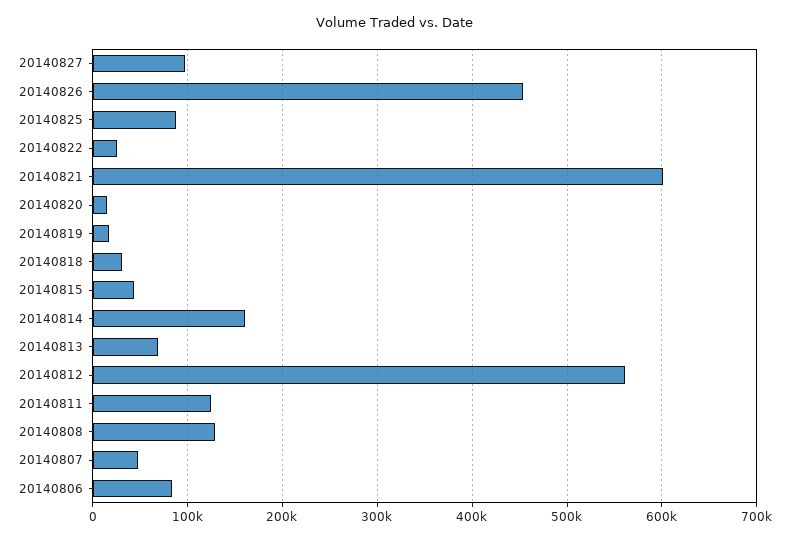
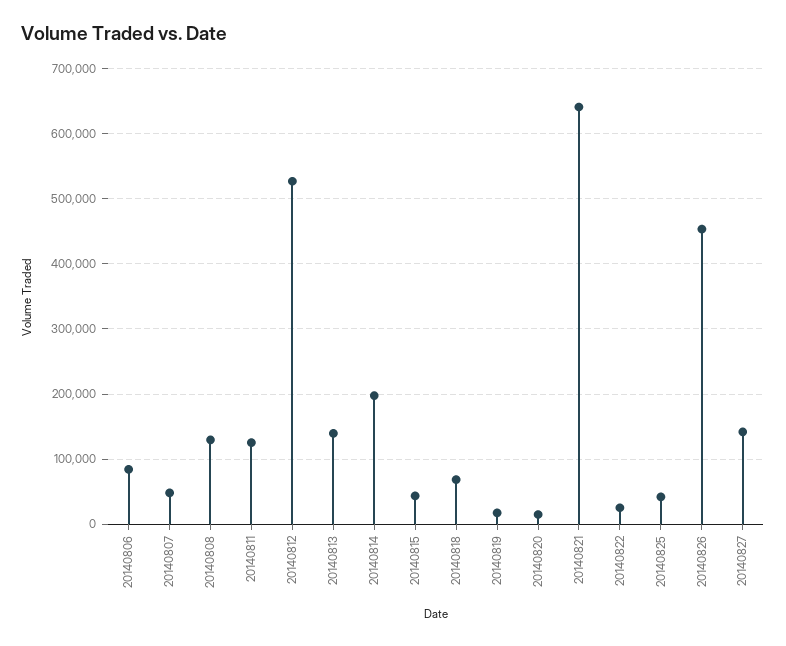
  {
-   "20140827": 100000,
+   "20140827": 140000,
    "20140826": 450000,
-   "20140825": 90000,
+   "20140825": 40000,
    "20140822": 30000,
-   "20140821": 600000,
+   "20140821": 640000,
    "20140820": 10000,
    "20140819": 20000,
-   "20140818": 30000,
+   "20140818": 70000,
    "20140815": 40000,
-   "20140814": 160000,
+   "20140814": 200000,
-   "20140813": 70000,
+   "20140813": 140000,
-   "20140812": 560000,
+   "20140812": 530000,
    "20140811": 130000,
    "20140808": 130000,
    "20140807": 50000,
    "20140806": 80000
  }

